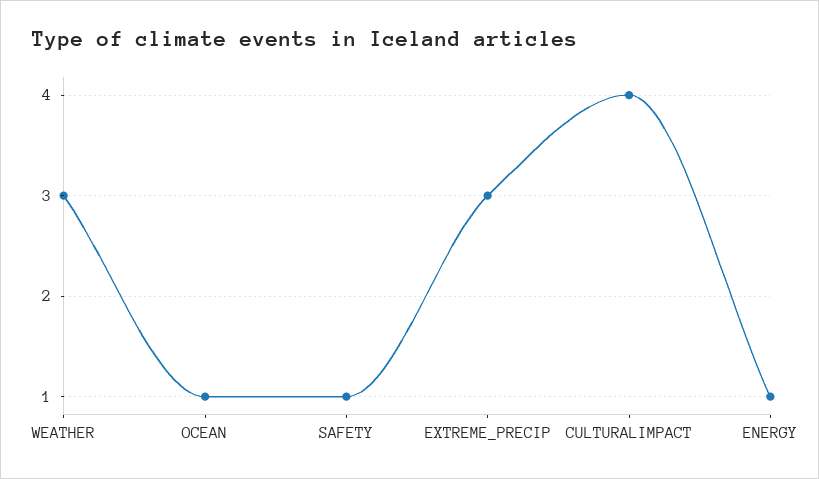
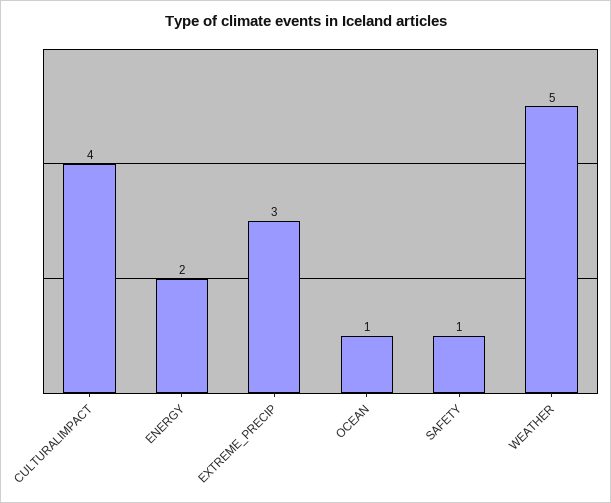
  {
-   "WEATHER": 3,
+   "WEATHER": 5,
    "OCEAN": 1,
    "SAFETY": 1,
    "EXTREME_PRECIP": 3,
    "CULTURALIMPACT": 4,
-   "ENERGY": 1
+   "ENERGY": 2
  }

